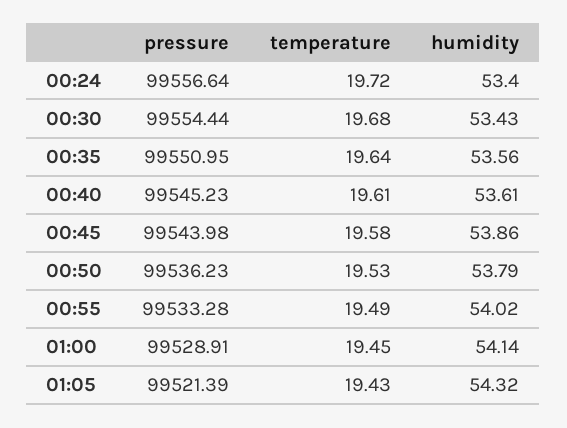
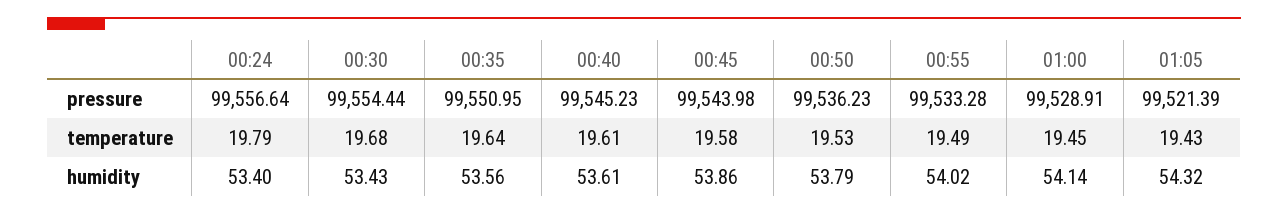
  {
    "pressure": {
      "00:24": 99556.64,
      "00:30": 99554.44,
      "00:35": 99550.95,
      "00:40": 99545.23,
      "00:45": 99543.98,
      "00:50": 99536.23,
      "00:55": 99533.28,
      "01:00": 99528.91,
      "01:05": 99521.39
    },
    "temperature": {
-     "00:24": 19.72,
+     "00:24": 19.79,
      "00:30": 19.68,
      "00:35": 19.64,
      "00:40": 19.61,
      "00:45": 19.58,
      "00:50": 19.53,
      "00:55": 19.49,
      "01:00": 19.45,
      "01:05": 19.43
    },
    "humidity": {
      "00:24": 53.4,
      "00:30": 53.43,
      "00:35": 53.56,
      "00:40": 53.61,
      "00:45": 53.86,
      "00:50": 53.79,
      "00:55": 54.02,
      "01:00": 54.14,
      "01:05": 54.32
    }
  }

